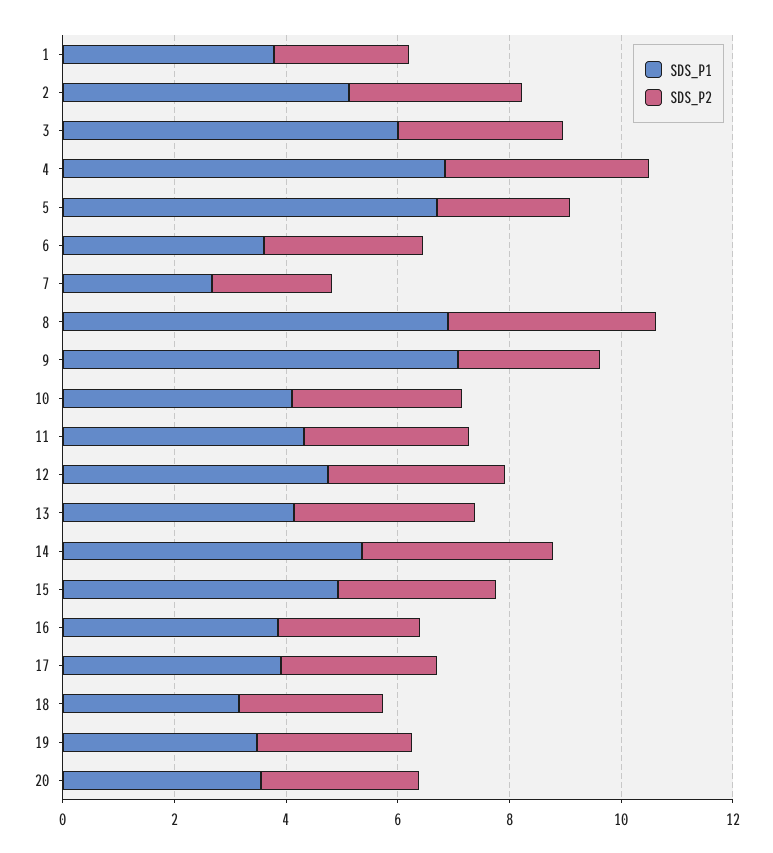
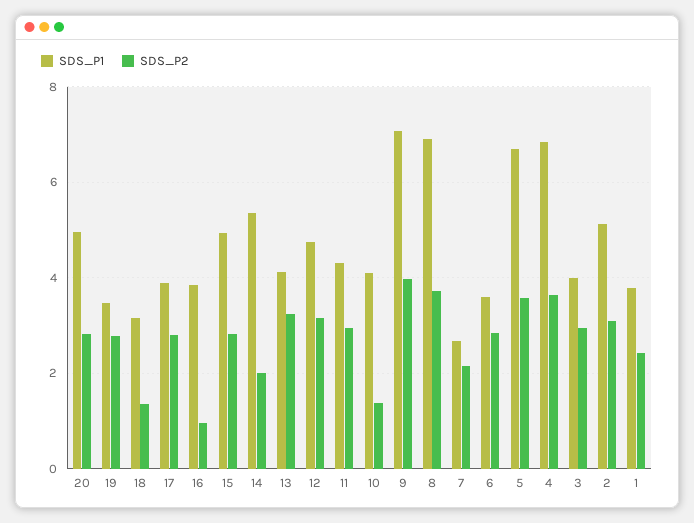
  {
    "SDS_P1": {
      "1": 3.8,
      "2": 5.2,
-     "3": 6,
+     "3": 4,
      "4": 6.8,
      "5": 6.8,
      "6": 3.6,
      "7": 2.6,
      "8": 7,
      "9": 7,
      "10": 4.2,
      "11": 4.4,
      "12": 4.8,
      "13": 4.2,
      "14": 5.4,
      "15": 5,
      "16": 3.8,
      "17": 4,
      "18": 3.2,
      "19": 3.4,
-     "20": 3.5
+     "20": 5
    },
    "SDS_P2": {
      "1": 2.4,
      "2": 3.2,
      "3": 3,
      "4": 3.6,
-     "5": 2.5,
+     "5": 3.6,
      "6": 2.8,
      "7": 2.2,
      "8": 3.8,
-     "9": 2.5,
+     "9": 4,
-     "10": 3,
+     "10": 1.4,
      "11": 3,
      "12": 3.2,
      "13": 3.2,
-     "14": 3.5,
+     "14": 2,
      "15": 2.8,
-     "16": 2.5,
+     "16": 1,
      "17": 2.8,
-     "18": 2.5,
+     "18": 1.4,
      "19": 2.8,
      "20": 2.8
    }
  }

